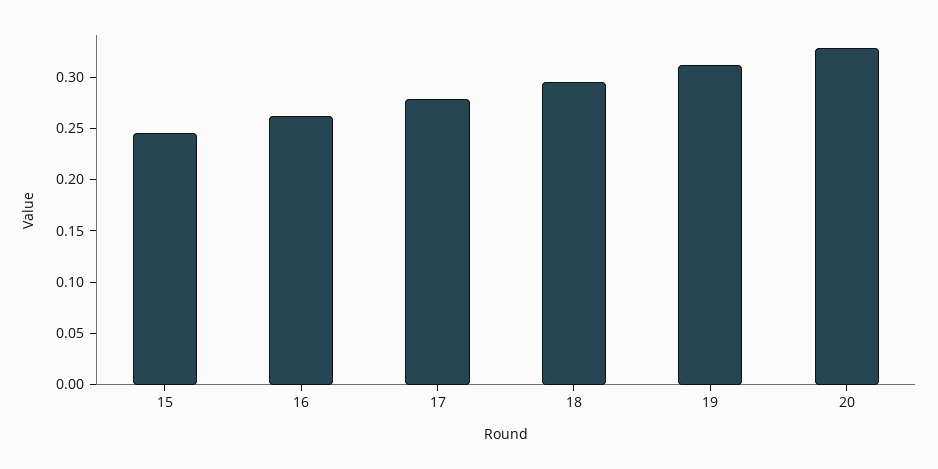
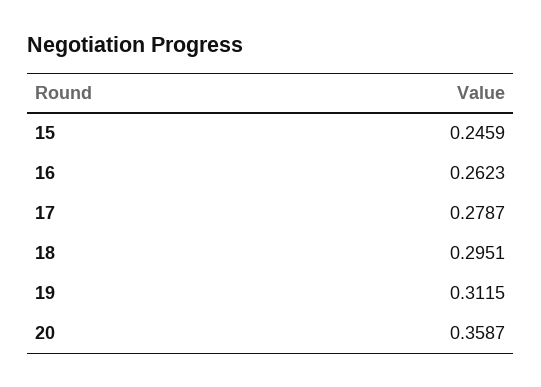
  {
    "15": 0.2459,
    "16": 0.2623,
    "17": 0.2787,
    "18": 0.2951,
    "19": 0.3115,
-   "20": 0.33
+   "20": 0.3587
  }

